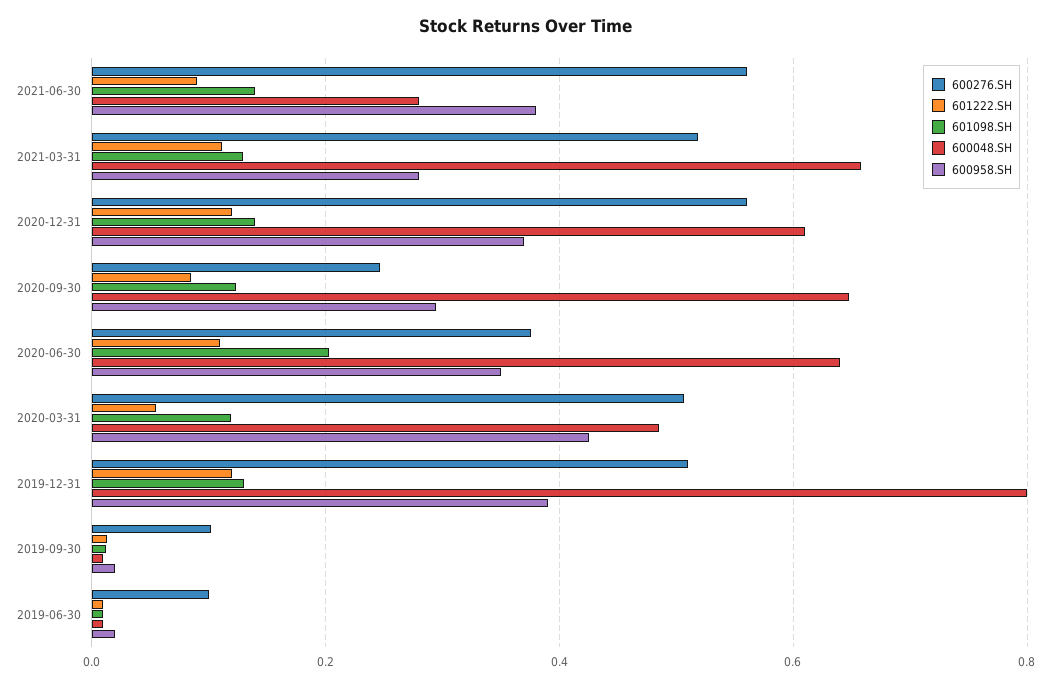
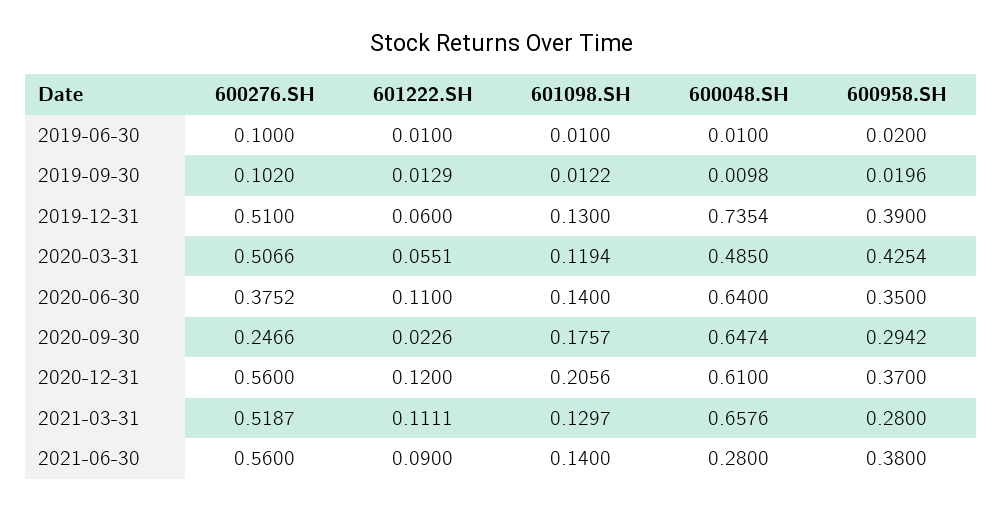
  {
    "600276.SH": {
      "2021-06-30": 0.56,
      "2021-03-31": 0.5187,
      "2020-12-31": 0.56,
      "2020-09-30": 0.2466,
      "2020-06-30": 0.3752,
      "2020-03-31": 0.5066,
      "2019-12-31": 0.51,
      "2019-09-30": 0.102,
      "2019-06-30": 0.1
    },
    "601222.SH": {
      "2021-06-30": 0.09,
      "2021-03-31": 0.1111,
      "2020-12-31": 0.12,
-     "2020-09-30": 0.08,
+     "2020-09-30": 0.0226,
      "2020-06-30": 0.11,
      "2020-03-31": 0.0551,
-     "2019-12-31": 0.12,
+     "2019-12-31": 0.06,
      "2019-09-30": 0.0129,
      "2019-06-30": 0.01
    },
    "601098.SH": {
      "2021-06-30": 0.14,
      "2021-03-31": 0.1297,
-     "2020-12-31": 0.14,
+     "2020-12-31": 0.2056,
-     "2020-09-30": 0.12,
+     "2020-09-30": 0.1757,
-     "2020-06-30": 0.2,
+     "2020-06-30": 0.14,
      "2020-03-31": 0.1194,
      "2019-12-31": 0.13,
      "2019-09-30": 0.0122,
      "2019-06-30": 0.01
    },
    "600048.SH": {
      "2021-06-30": 0.28,
      "2021-03-31": 0.6576,
      "2020-12-31": 0.61,
      "2020-09-30": 0.6474,
      "2020-06-30": 0.64,
      "2020-03-31": 0.485,
-     "2019-12-31": 0.8,
+     "2019-12-31": 0.7354,
      "2019-09-30": 0.0098,
      "2019-06-30": 0.01
    },
    "600958.SH": {
      "2021-06-30": 0.38,
      "2021-03-31": 0.28,
      "2020-12-31": 0.37,
      "2020-09-30": 0.2942,
      "2020-06-30": 0.35,
      "2020-03-31": 0.4254,
      "2019-12-31": 0.39,
      "2019-09-30": 0.0196,
      "2019-06-30": 0.02
    }
  }

